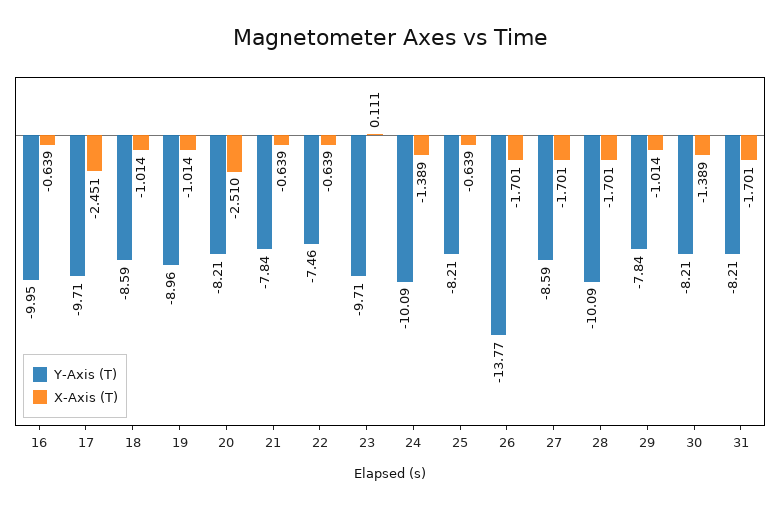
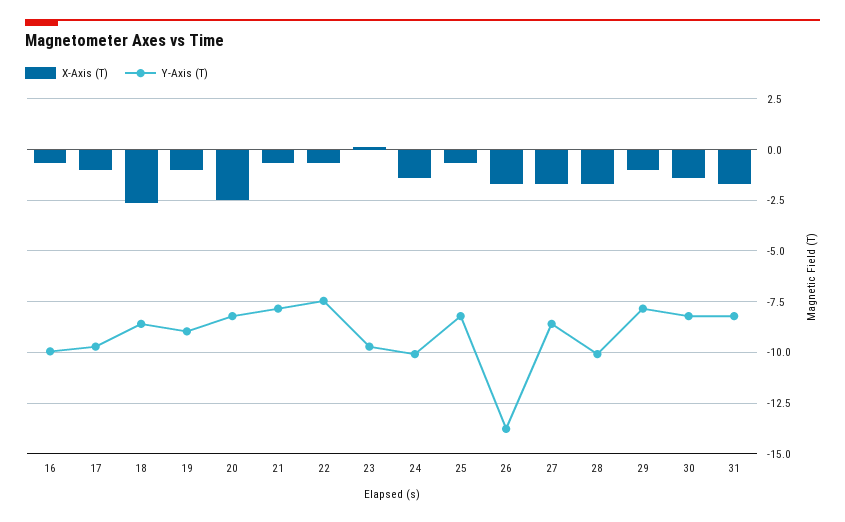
  {
    "Y-Axis (T)": {
      "16": -9.95,
      "17": -9.71,
      "18": -8.59,
      "19": -8.96,
      "20": -8.21,
      "21": -7.84,
      "22": -7.46,
      "23": -9.71,
      "24": -10.09,
      "25": -8.21,
      "26": -13.77,
      "27": -8.59,
      "28": -10.09,
      "29": -7.84,
      "30": -8.21,
      "31": -8.21
    },
    "X-Axis (T)": {
      "16": -0.639,
-     "17": -2.451,
+     "17": -1,
-     "18": -1.014,
+     "18": -2.5,
      "19": -1.014,
      "20": -2.51,
      "21": -0.639,
      "22": -0.639,
      "23": 0.111,
      "24": -1.389,
      "25": -0.639,
      "26": -1.701,
      "27": -1.701,
      "28": -1.701,
      "29": -1.014,
      "30": -1.389,
      "31": -1.701
    }
  }

